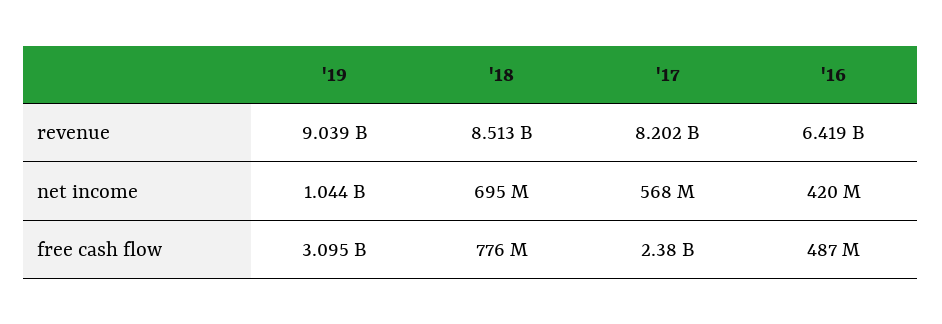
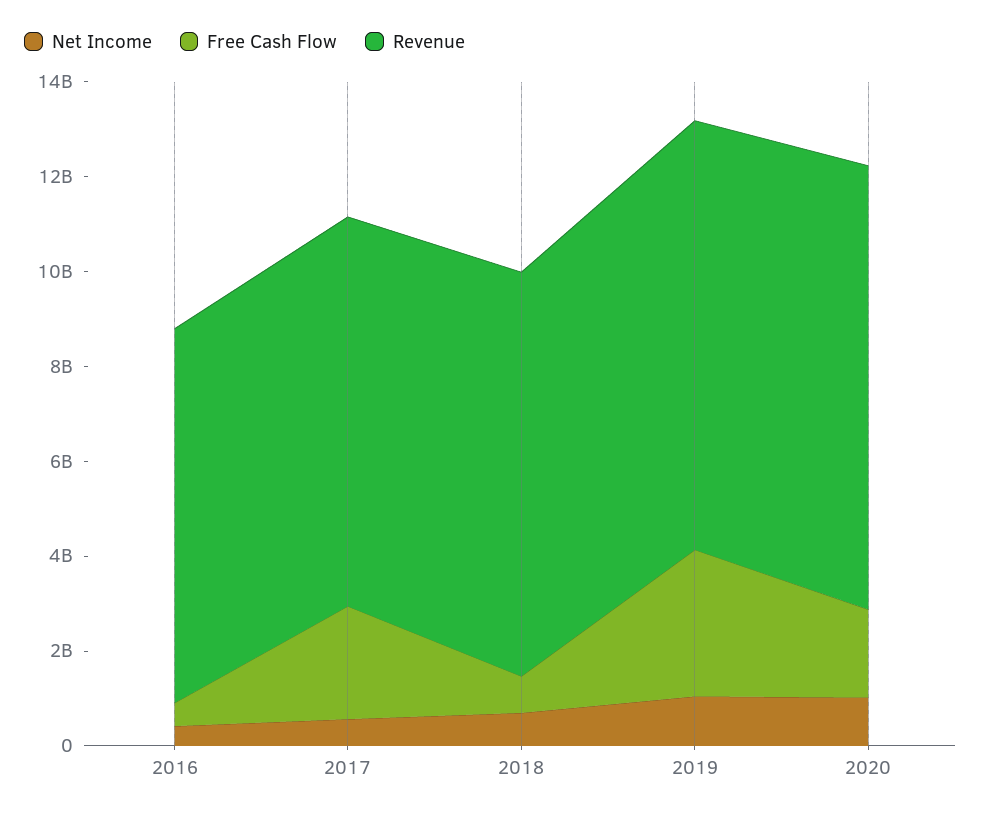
  {
    "revenue": {
      "'19": 9039000000,
      "'18": 8513000000,
      "'17": 8202000000,
-     "'16": 6419000000
+     "'16": 8000000000,
+     "2020": 9500000000
    },
    "net income": {
      "'19": 1044000000,
      "'18": 695000000,
      "'17": 568000000,
-     "'16": 420000000
+     "'16": 420000000,
+     "2020": 1000000000
    },
    "free cash flow": {
      "'19": 3095000000,
      "'18": 776000000,
      "'17": 2380000000,
-     "'16": 487000000
+     "'16": 487000000,
+     "2020": 2000000000
    }
  }

